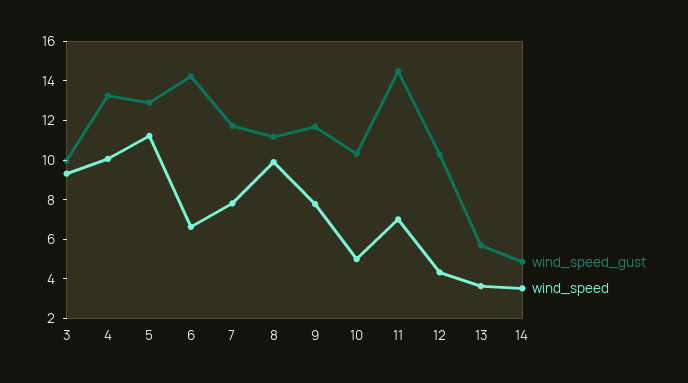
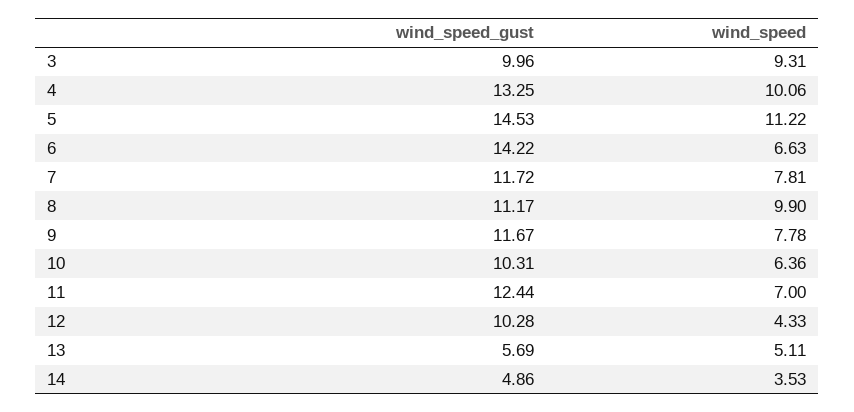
  {
    "wind_speed_gust": {
      "3": 9.96,
      "4": 13.25,
-     "5": 13,
+     "5": 14.53,
      "6": 14.22,
      "7": 11.72,
      "8": 11.17,
      "9": 11.67,
      "10": 10.31,
-     "11": 14.5,
+     "11": 12.44,
      "12": 10.28,
      "13": 5.69,
      "14": 4.86
    },
    "wind_speed": {
      "3": 9.31,
      "4": 10.06,
      "5": 11.22,
      "6": 6.63,
      "7": 7.81,
      "8": 9.9,
      "9": 7.78,
-     "10": 5,
+     "10": 6.36,
      "11": 7,
      "12": 4.33,
-     "13": 3.5,
+     "13": 5.11,
      "14": 3.53
    }
  }

